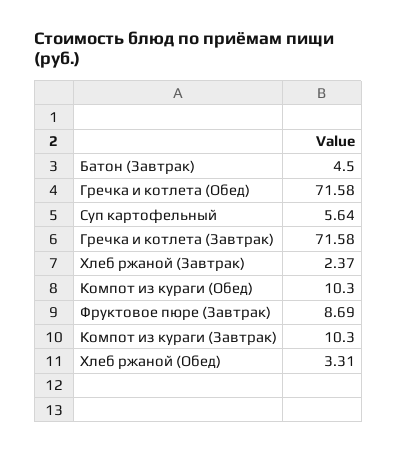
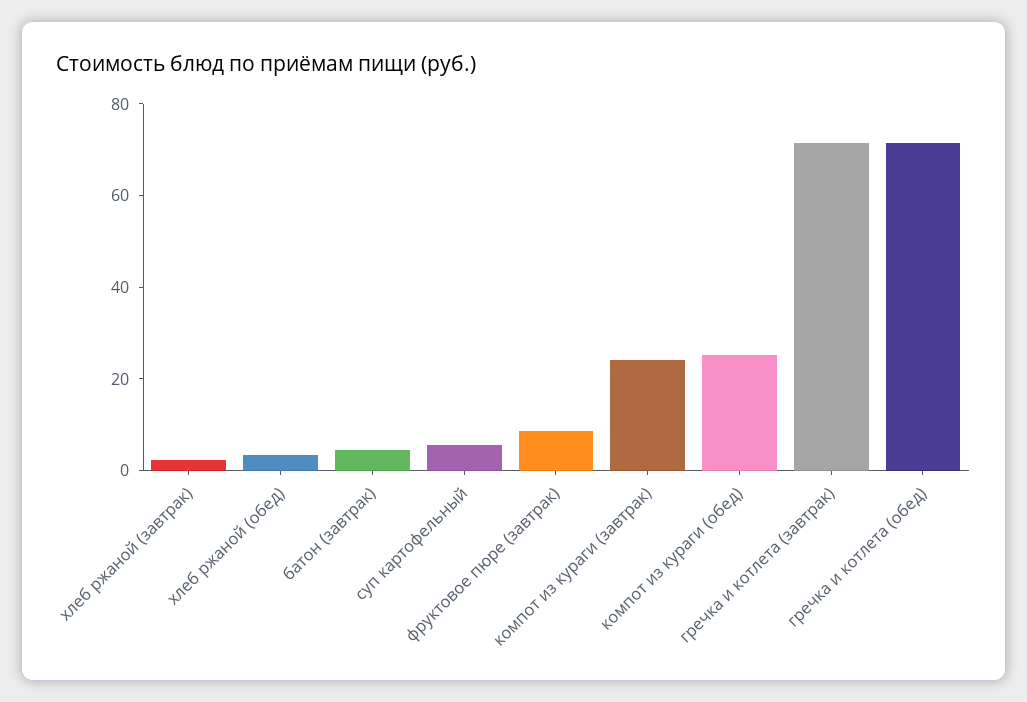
  {
    "Батон (Завтрак)": 4.5,
    "Гречка и котлета (Обед)": 71.58,
    "Суп картофельный": 5.64,
    "Гречка и котлета (Завтрак)": 71.58,
    "Хлеб ржаной (Завтрак)": 2.37,
-   "Компот из кураги (Обед)": 10.3,
+   "Компот из кураги (Обед)": 25,
    "Фруктовое пюре (Завтрак)": 8.69,
-   "Компот из кураги (Завтрак)": 10.3,
+   "Компот из кураги (Завтрак)": 25,
    "Хлеб ржаной (Обед)": 3.31
  }

